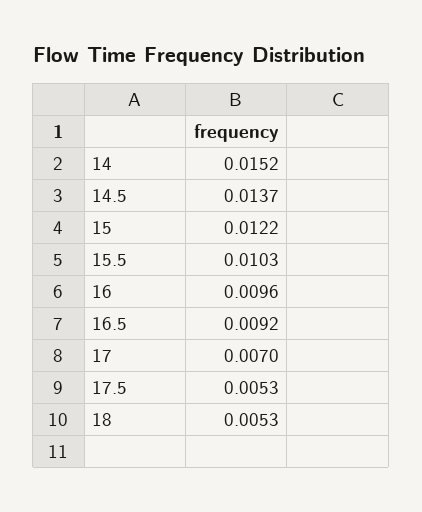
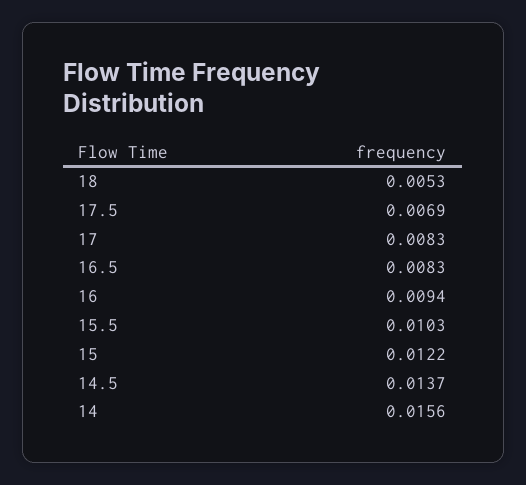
  {
-   "14": 0.0152,
+   "14": 0.0156,
    "14.5": 0.0137,
    "15": 0.0122,
    "15.5": 0.0103,
-   "16": 0.0096,
+   "16": 0.0094,
-   "16.5": 0.0092,
+   "16.5": 0.0083,
-   "17": 0.007,
+   "17": 0.0083,
-   "17.5": 0.0053,
+   "17.5": 0.0069,
    "18": 0.0053
  }

